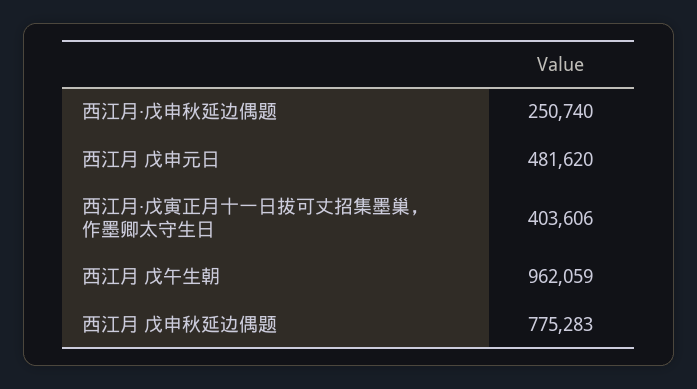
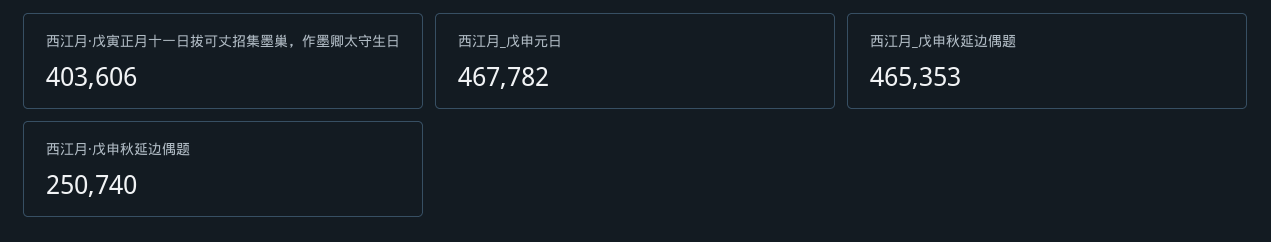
  {
    "西江月·戊申秋延边偶题": 250740,
-   "西江月 戊申元日": 481620,
+   "西江月 戊申元日": 467782,
    "西江月·戊寅正月十一日拔可丈招集墨巢，作墨卿太守生日": 403606,
-   "西江月 戊午生朝": 962059,
-   "西江月 戊申秋延边偶题": 775283
+   "西江月 戊申秋延边偶题": 465353
  }

